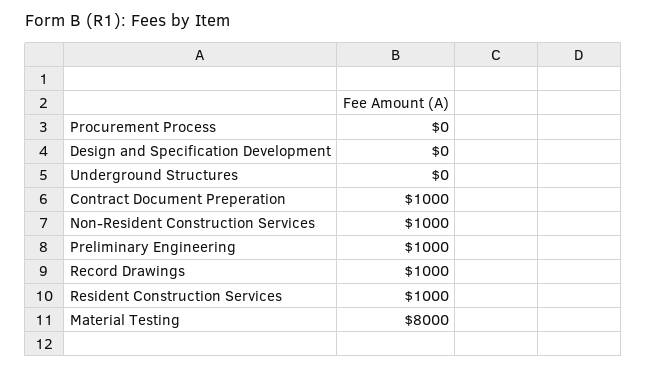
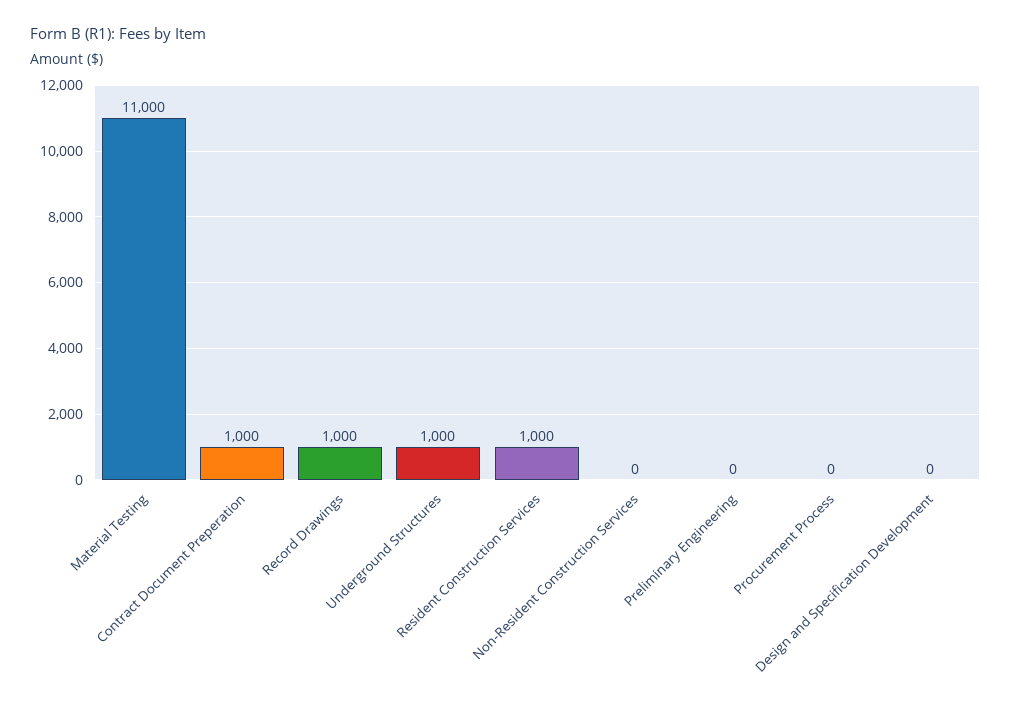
  {
    "Procurement Process": 0,
    "Design and Specification Development": 0,
-   "Underground Structures": 0,
+   "Underground Structures": 1000,
    "Contract Document Preperation": 1000,
-   "Non-Resident Construction Services": 1000,
+   "Non-Resident Construction Services": 0,
-   "Preliminary Engineering": 1000,
+   "Preliminary Engineering": 0,
    "Record Drawings": 1000,
    "Resident Construction Services": 1000,
-   "Material Testing": 8000
+   "Material Testing": 11000
  }

